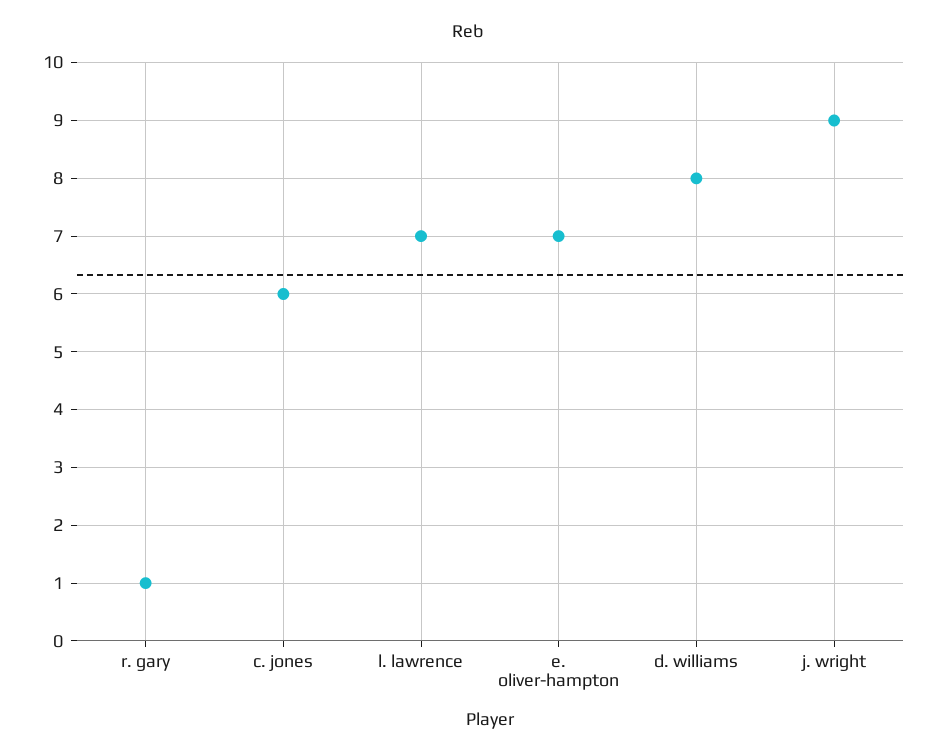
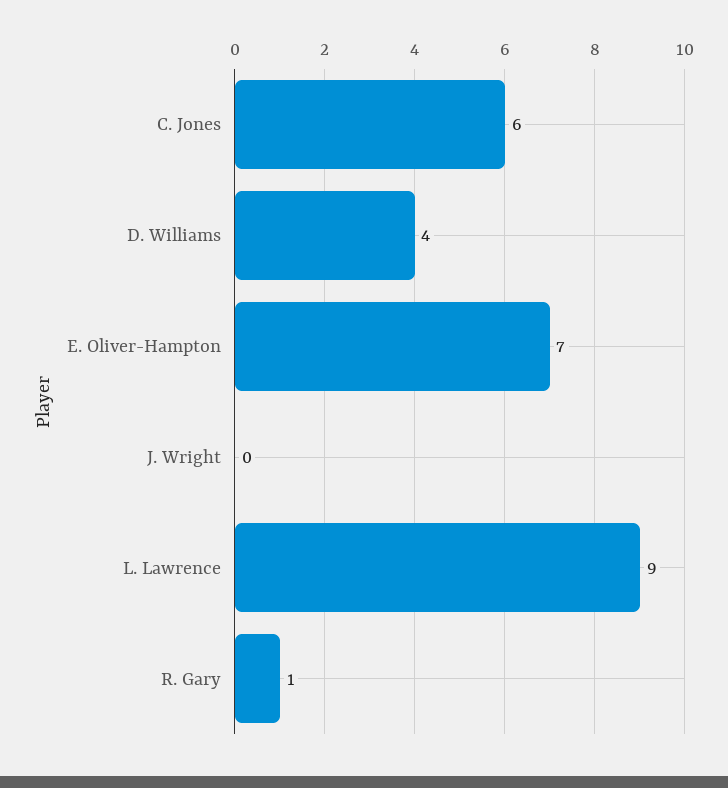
  {
    "r. gary": 1,
    "c. jones": 6,
-   "l. lawrence": 7,
+   "l. lawrence": 9,
    "e. oliver-hampton": 7,
-   "d. williams": 8,
+   "d. williams": 4,
-   "j. wright": 9
+   "j. wright": 0
  }

